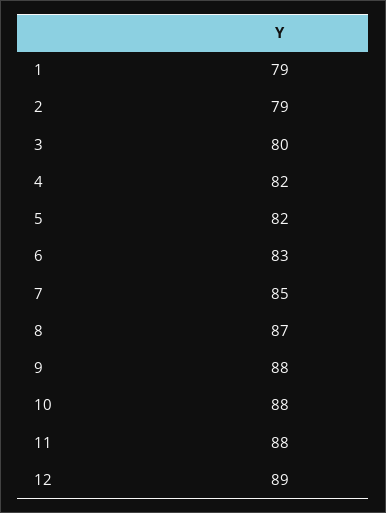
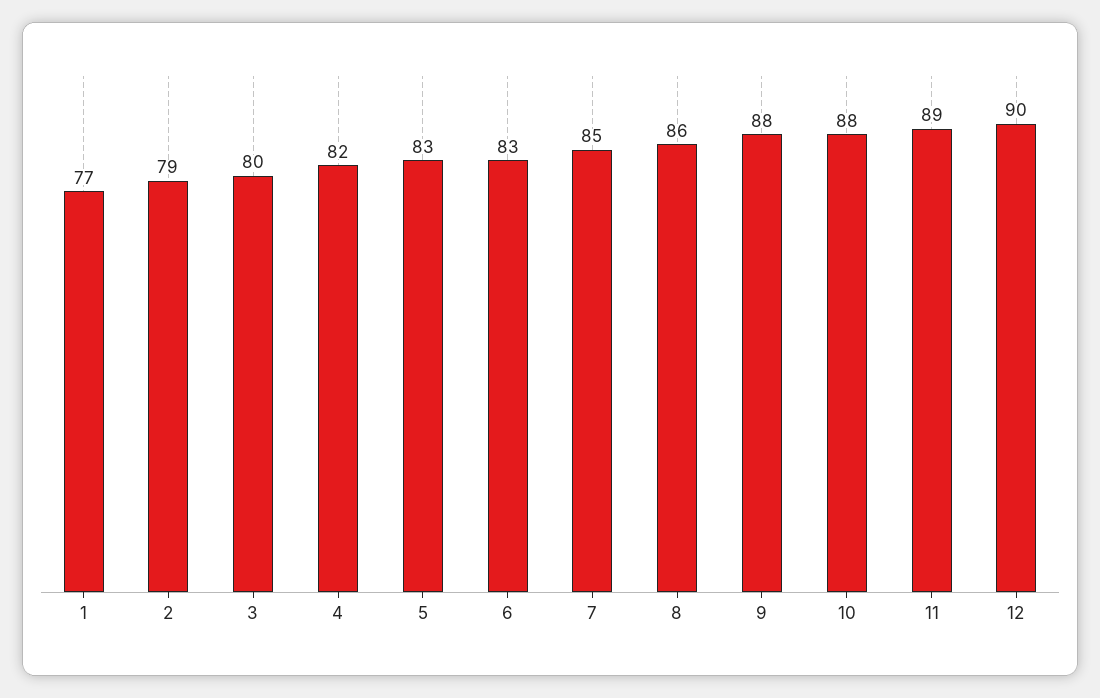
  {
-   "1": 79,
+   "1": 77,
    "2": 79,
    "3": 80,
    "4": 82,
-   "5": 82,
+   "5": 83,
    "6": 83,
    "7": 85,
-   "8": 87,
+   "8": 86,
    "9": 88,
    "10": 88,
-   "11": 88,
+   "11": 89,
-   "12": 89
+   "12": 90
  }

